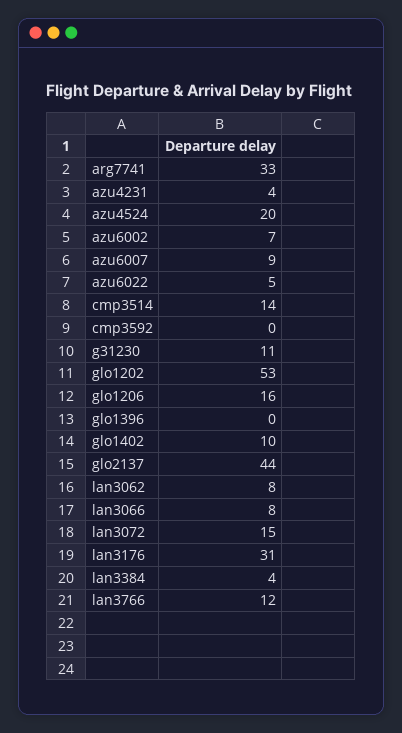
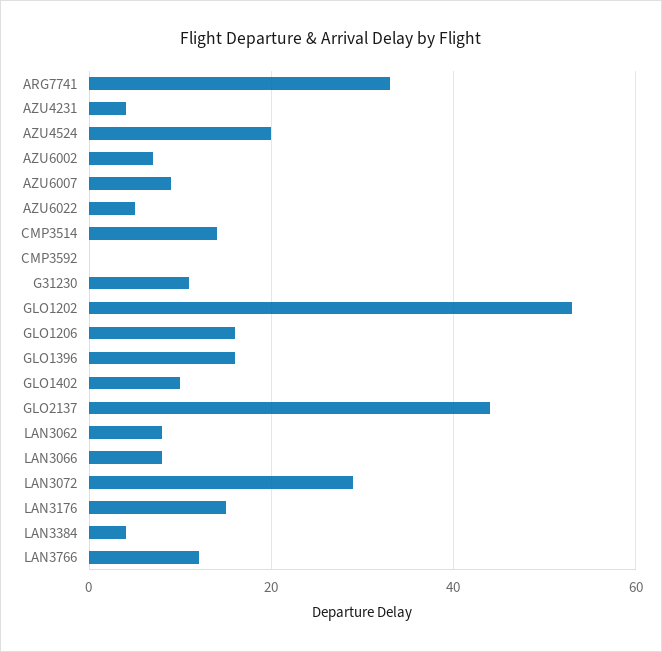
  {
    "arg7741": 33,
    "azu4231": 4,
    "azu4524": 20,
    "azu6002": 7,
    "azu6007": 9,
    "azu6022": 5,
    "cmp3514": 14,
    "cmp3592": 0,
    "g31230": 11,
    "glo1202": 53,
    "glo1206": 16,
-   "glo1396": 0,
+   "glo1396": 15,
    "glo1402": 10,
    "glo2137": 44,
    "lan3062": 8,
    "lan3066": 8,
-   "lan3072": 15,
+   "lan3072": 30,
-   "lan3176": 31,
+   "lan3176": 15,
    "lan3384": 4,
    "lan3766": 12
  }

